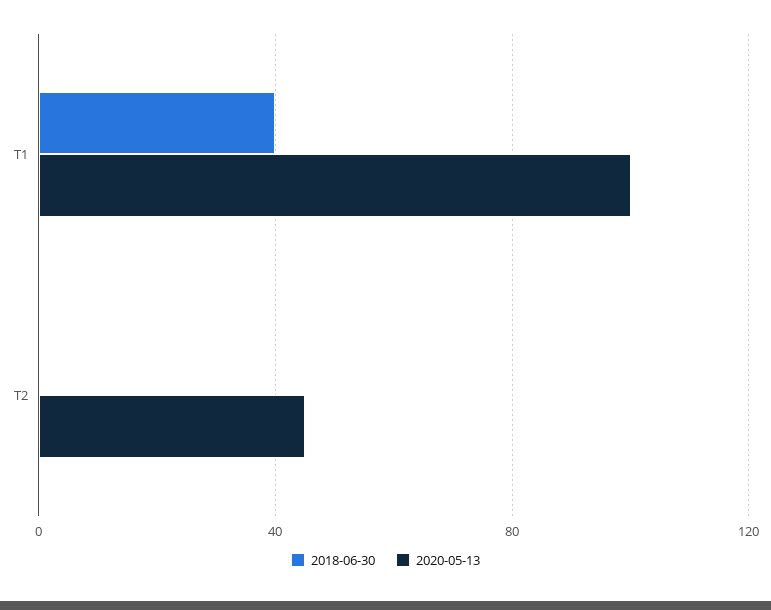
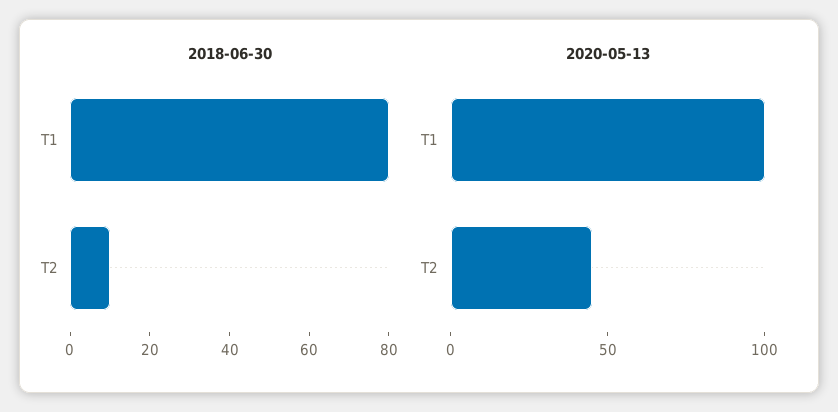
  {
    "2018-06-30": {
-     "T1": 40,
+     "T1": 80,
-     "T2": 0
+     "T2": 10
    },
    "2020-05-13": {
      "T1": 100,
      "T2": 45
    }
  }

